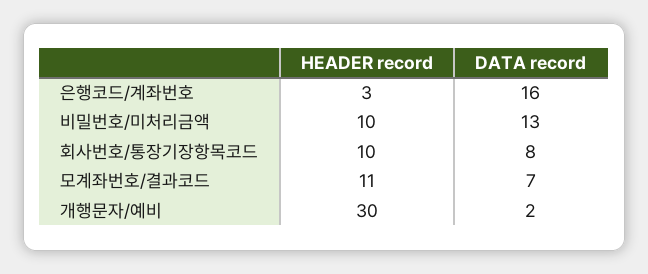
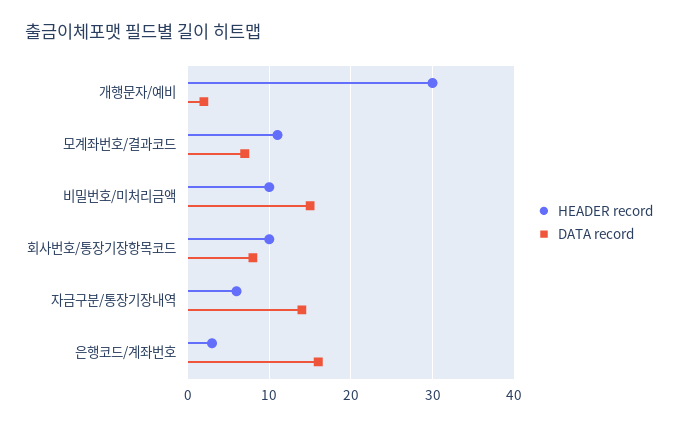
  {
    "HEADER record": {
      "은행코드/계좌번호": 3,
      "비밀번호/미처리금액": 10,
      "회사번호/통장기장항목코드": 10,
      "모계좌번호/결과코드": 11,
-     "개행문자/예비": 30
+     "개행문자/예비": 30,
+     "자금구분/통장기장내역": 6
    },
    "DATA record": {
      "은행코드/계좌번호": 16,
-     "비밀번호/미처리금액": 13,
+     "비밀번호/미처리금액": 15,
      "회사번호/통장기장항목코드": 8,
      "모계좌번호/결과코드": 7,
-     "개행문자/예비": 2
+     "개행문자/예비": 2,
+     "자금구분/통장기장내역": 14
    }
  }

